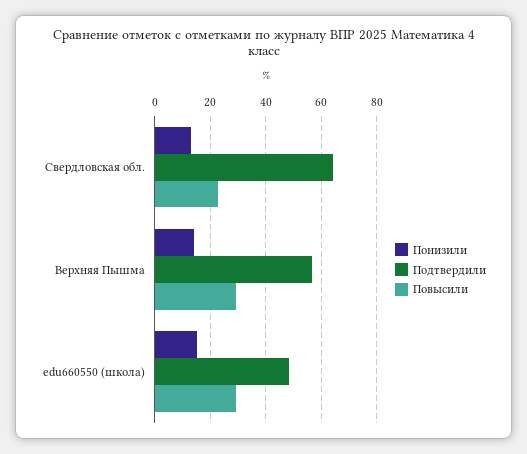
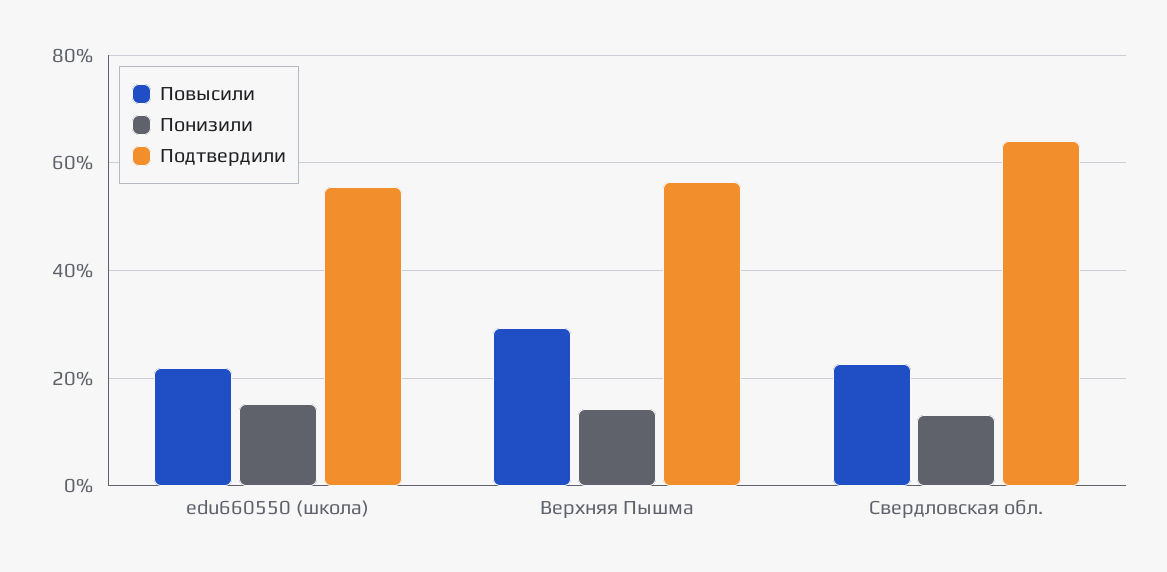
  {
    "Понизили": {
      "Свердловская обл.": 14,
      "Верхняя Пышма": 14,
      "edu660550 (школа)": 16
    },
    "Подтвердили": {
      "Свердловская обл.": 64,
      "Верхняя Пышма": 56,
-     "edu660550 (школа)": 47.5
+     "edu660550 (школа)": 56
    },
    "Повысили": {
      "Свердловская обл.": 22,
      "Верхняя Пышма": 30,
-     "edu660550 (школа)": 30
+     "edu660550 (школа)": 22
    }
  }

